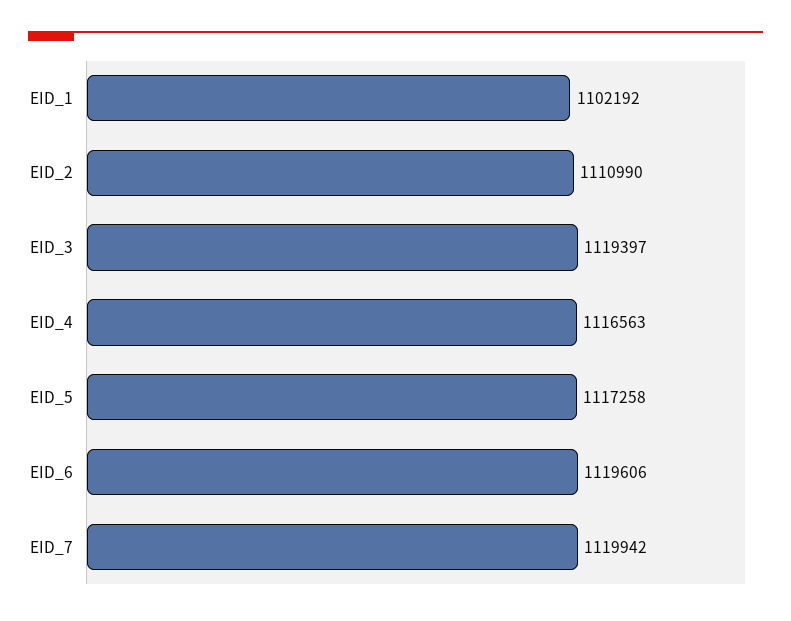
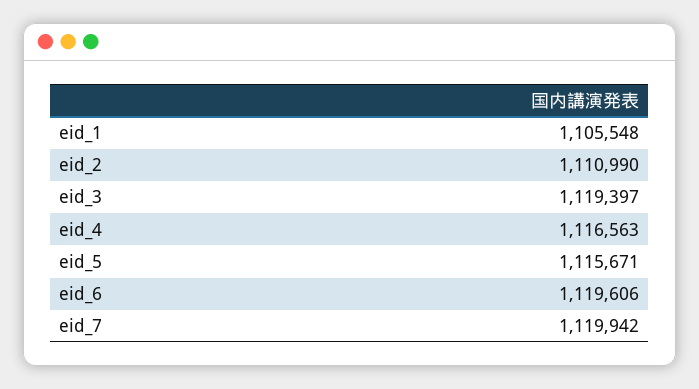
  {
-   "EID_1": 1102192,
+   "EID_1": 1105548,
    "EID_2": 1110990,
    "EID_3": 1119397,
    "EID_4": 1116563,
-   "EID_5": 1117258,
+   "EID_5": 1115671,
    "EID_6": 1119606,
    "EID_7": 1119942
  }

